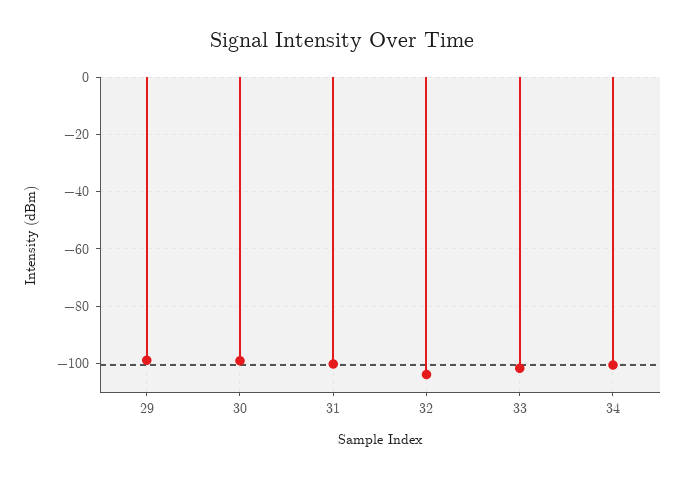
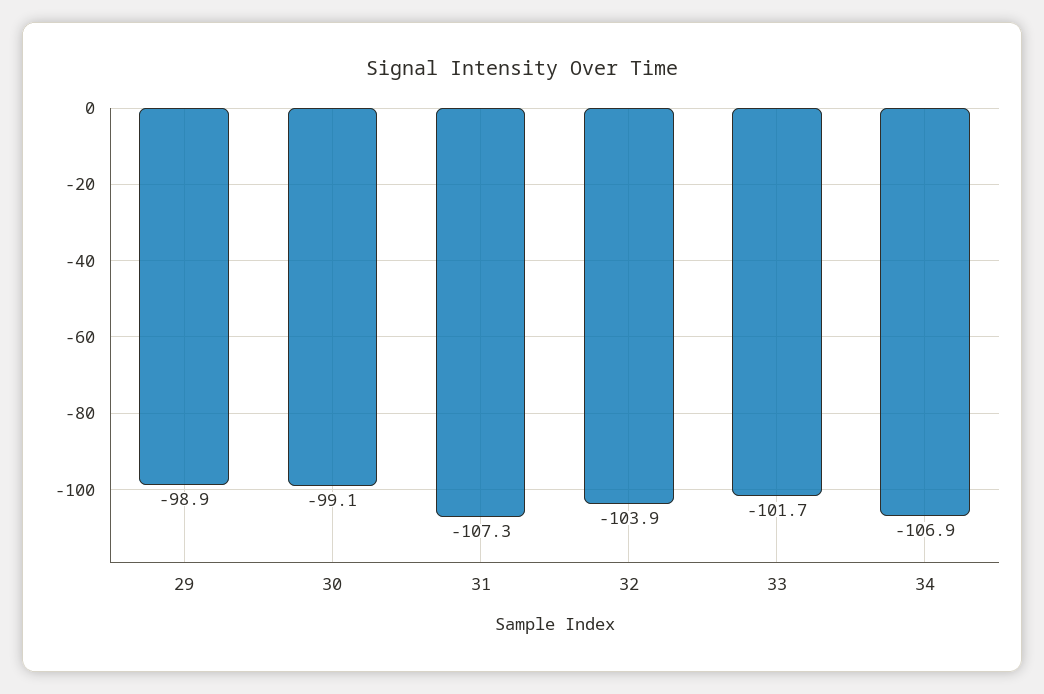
  {
    "29": -98.9,
    "30": -99.1,
-   "31": -100,
+   "31": -107.3,
    "32": -103.9,
    "33": -101.7,
-   "34": -100
+   "34": -106.9
  }

